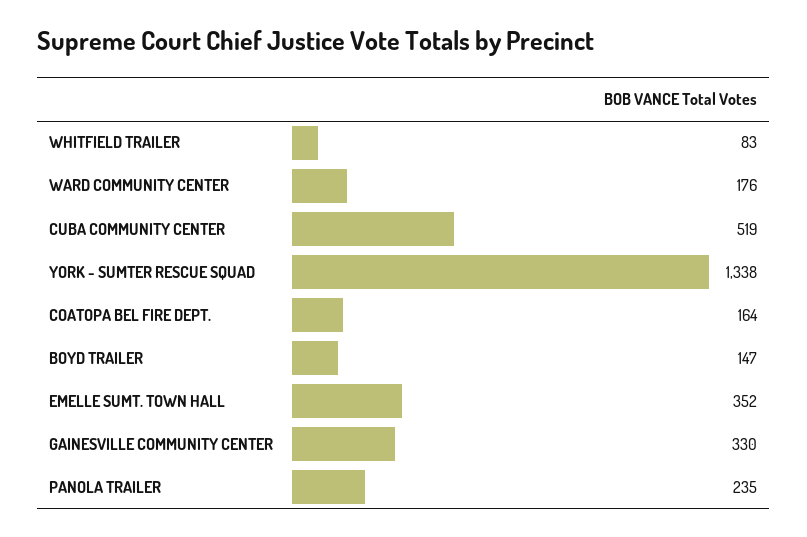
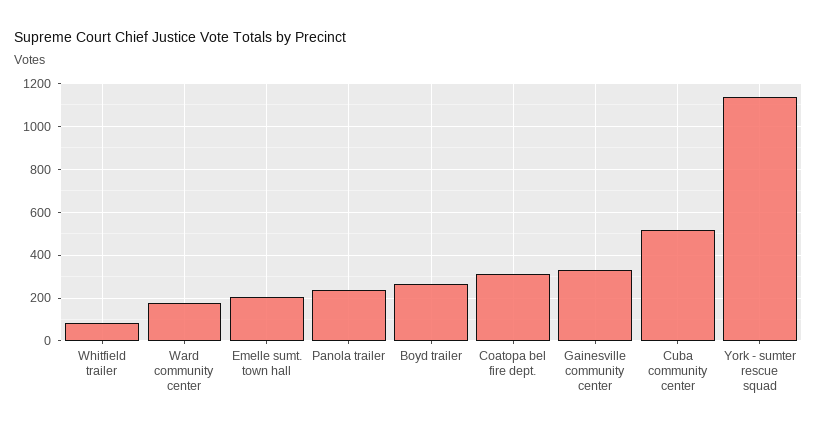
  {
    "WHITFIELD TRAILER": 83,
    "WARD COMMUNITY CENTER": 176,
    "CUBA COMMUNITY CENTER": 519,
-   "YORK - SUMTER RESCUE SQUAD": 1338,
+   "YORK - SUMTER RESCUE SQUAD": 1150,
-   "COATOPA BEL FIRE DEPT.": 164,
+   "COATOPA BEL FIRE DEPT.": 300,
-   "BOYD TRAILER": 147,
+   "BOYD TRAILER": 250,
-   "EMELLE SUMT. TOWN HALL": 352,
+   "EMELLE SUMT. TOWN HALL": 200,
    "GAINESVILLE COMMUNITY CENTER": 330,
    "PANOLA TRAILER": 235
  }

